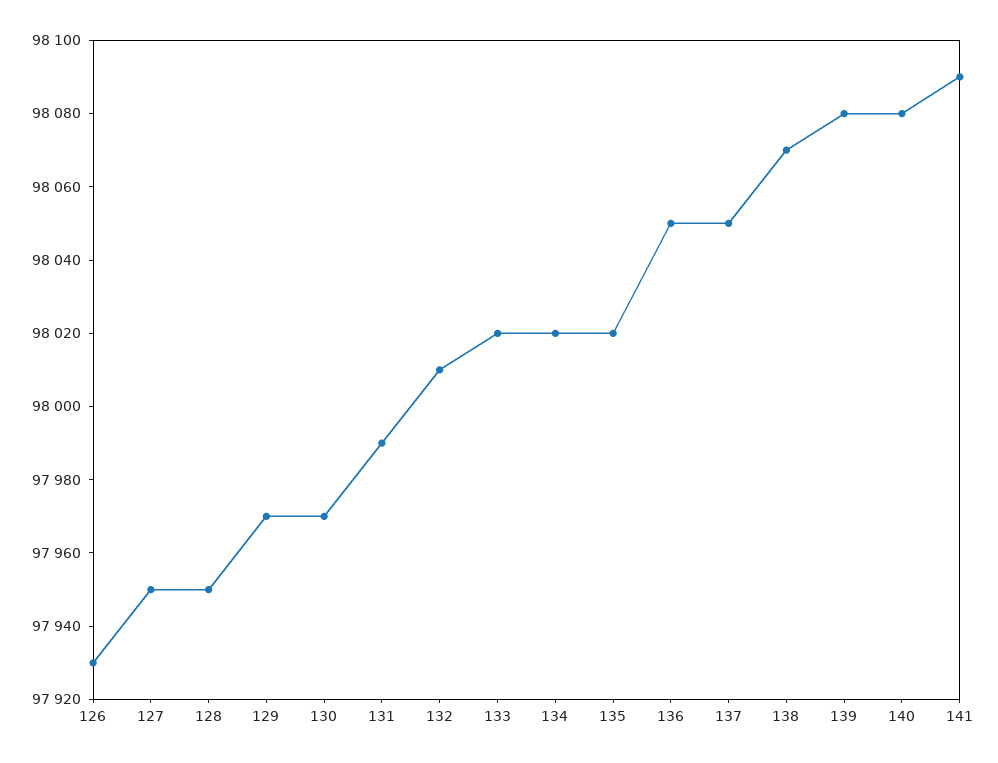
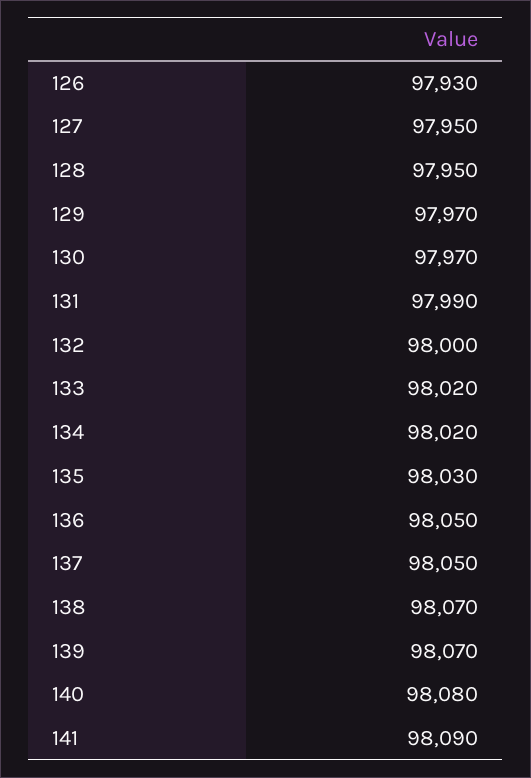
  {
    "126": 97930,
    "127": 97950,
    "128": 97950,
    "129": 97970,
    "130": 97970,
    "131": 97990,
-   "132": 98010,
+   "132": 98000,
    "133": 98020,
    "134": 98020,
-   "135": 98020,
+   "135": 98030,
    "136": 98050,
    "137": 98050,
    "138": 98070,
-   "139": 98080,
+   "139": 98070,
    "140": 98080,
    "141": 98090
  }

